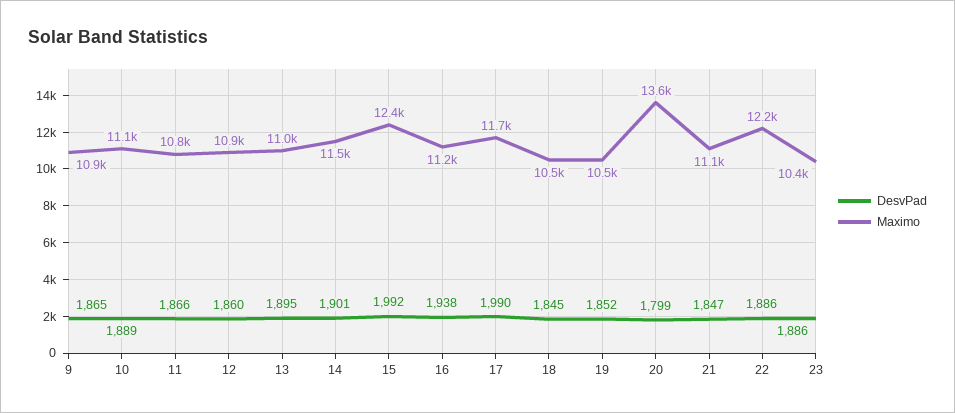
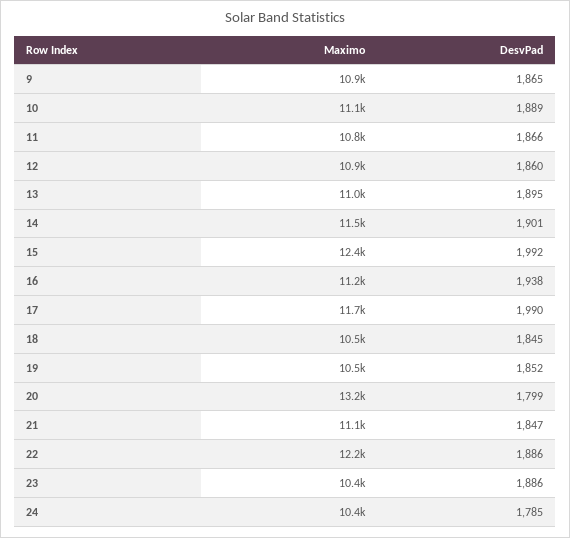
  {
    "DesvPad": {
      "9": 1865,
      "10": 1889,
      "11": 1866,
      "12": 1860,
      "13": 1895,
      "14": 1901,
      "15": 1992,
      "16": 1938,
      "17": 1990,
      "18": 1845,
      "19": 1852,
      "20": 1799,
      "21": 1847,
      "22": 1886,
-     "23": 1886
+     "23": 1886,
+     "24": 1785
    },
    "Maximo": {
      "9": 10900,
      "10": 11100,
      "11": 10800,
      "12": 10900,
      "13": 11000,
      "14": 11500,
      "15": 12400,
      "16": 11200,
      "17": 11700,
      "18": 10500,
      "19": 10500,
-     "20": 13600,
+     "20": 13200,
      "21": 11100,
      "22": 12200,
-     "23": 10400
+     "23": 10400,
+     "24": 10400
    }
  }

